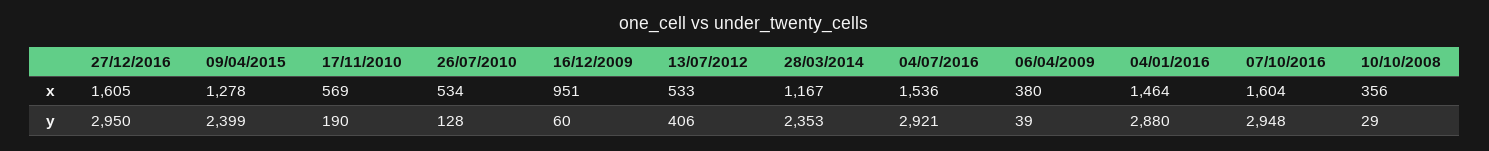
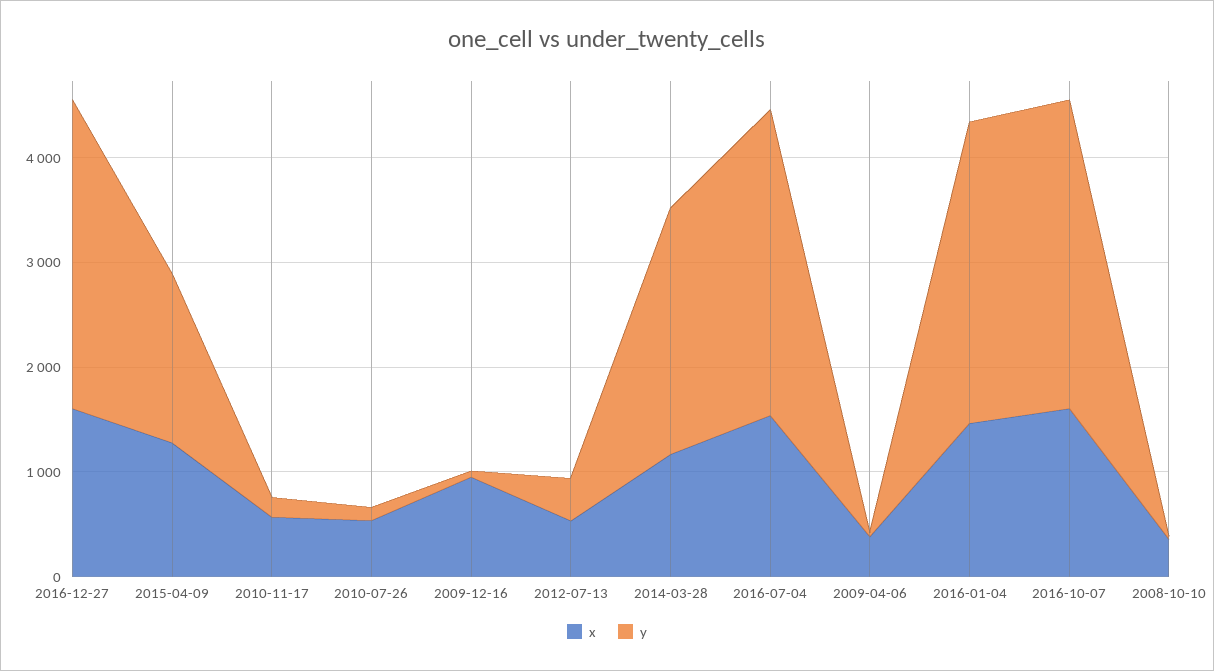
  {
    "x": {
      "27/12/2016": 1605,
      "09/04/2015": 1278,
      "17/11/2010": 569,
      "26/07/2010": 534,
      "16/12/2009": 951,
      "13/07/2012": 533,
      "28/03/2014": 1167,
      "04/07/2016": 1536,
      "06/04/2009": 380,
      "04/01/2016": 1464,
      "07/10/2016": 1604,
      "10/10/2008": 356
    },
    "y": {
      "27/12/2016": 2950,
-     "09/04/2015": 2399,
+     "09/04/2015": 1600,
      "17/11/2010": 190,
      "26/07/2010": 128,
      "16/12/2009": 60,
      "13/07/2012": 406,
      "28/03/2014": 2353,
      "04/07/2016": 2921,
      "06/04/2009": 39,
      "04/01/2016": 2880,
      "07/10/2016": 2948,
      "10/10/2008": 29
    }
  }

